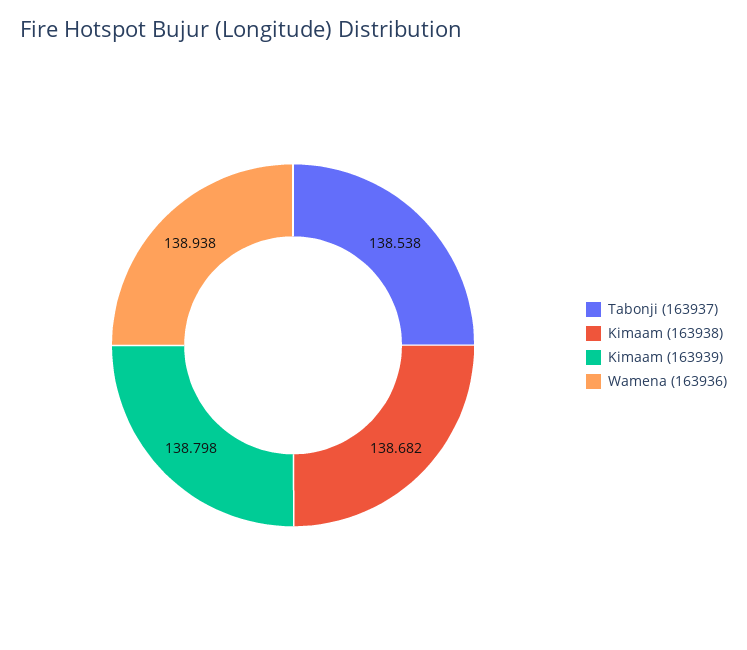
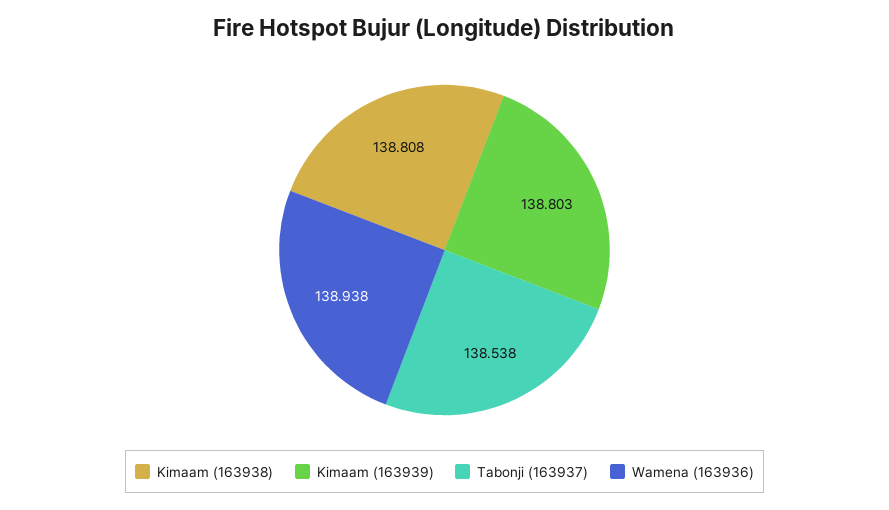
  {
    "Tabonji (163937)": 138.538,
-   "Kimaam (163938)": 138.682,
+   "Kimaam (163938)": 138.808,
-   "Kimaam (163939)": 138.798,
+   "Kimaam (163939)": 138.803,
    "Wamena (163936)": 138.938
  }

